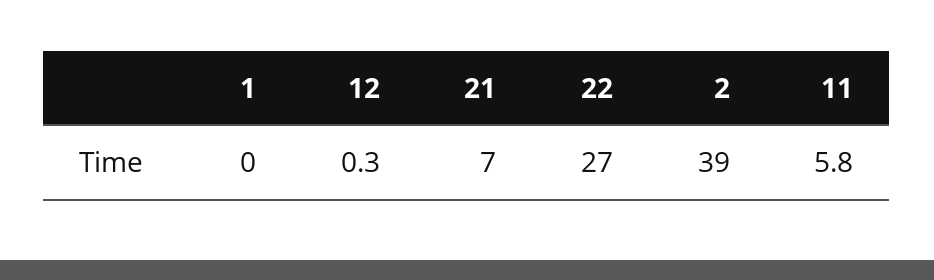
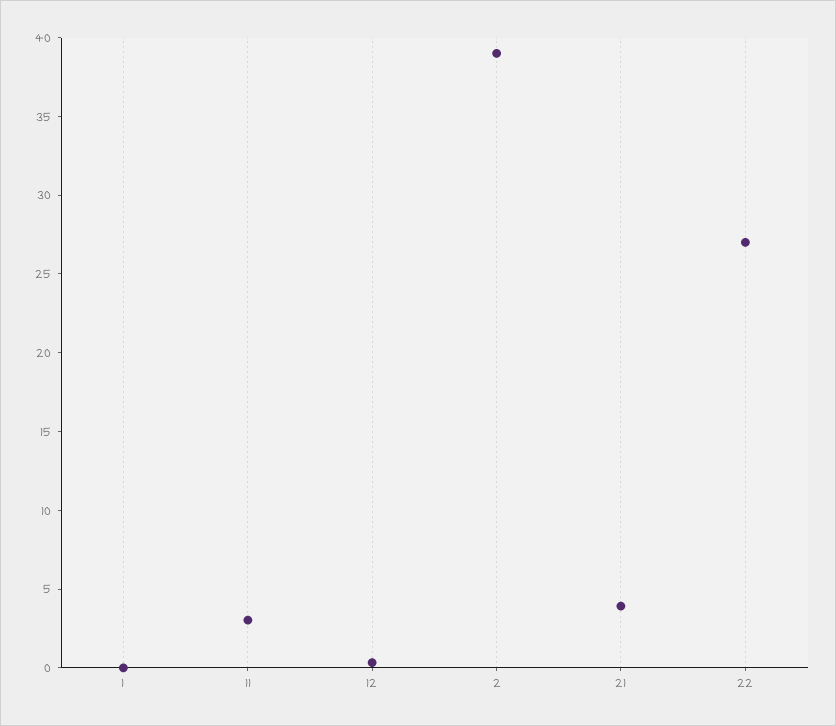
  {
    "1": 0,
    "12": 0.3,
-   "21": 7,
+   "21": 4,
    "22": 27,
    "2": 39,
-   "11": 5.8
+   "11": 3
  }

